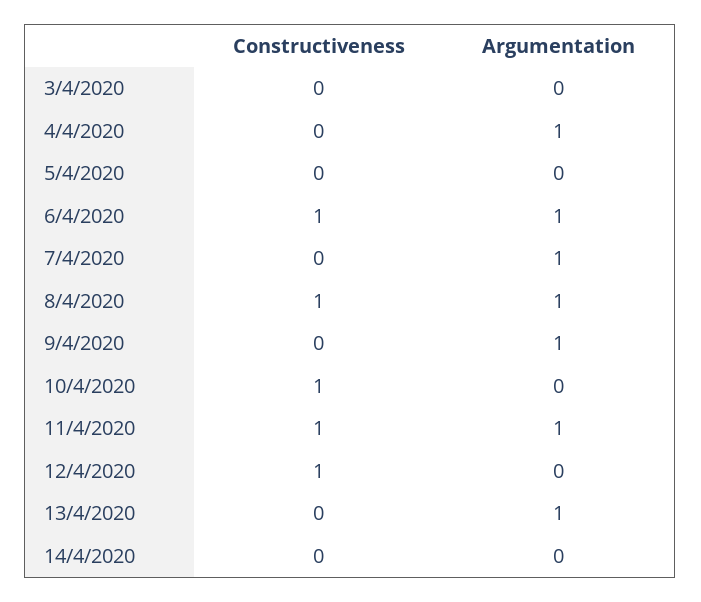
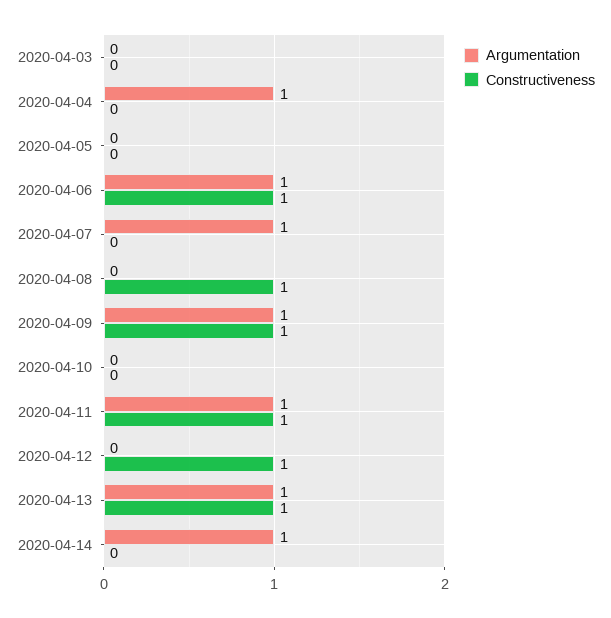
  {
    "Constructiveness": {
      "3/4/2020": 0,
      "4/4/2020": 0,
      "5/4/2020": 0,
      "6/4/2020": 1,
      "7/4/2020": 0,
      "8/4/2020": 1,
-     "9/4/2020": 0,
+     "9/4/2020": 1,
-     "10/4/2020": 1,
+     "10/4/2020": 0,
      "11/4/2020": 1,
      "12/4/2020": 1,
-     "13/4/2020": 0,
+     "13/4/2020": 1,
      "14/4/2020": 0
    },
    "Argumentation": {
      "3/4/2020": 0,
      "4/4/2020": 1,
      "5/4/2020": 0,
      "6/4/2020": 1,
      "7/4/2020": 1,
-     "8/4/2020": 1,
+     "8/4/2020": 0,
      "9/4/2020": 1,
      "10/4/2020": 0,
      "11/4/2020": 1,
      "12/4/2020": 0,
      "13/4/2020": 1,
-     "14/4/2020": 0
+     "14/4/2020": 1
    }
  }

